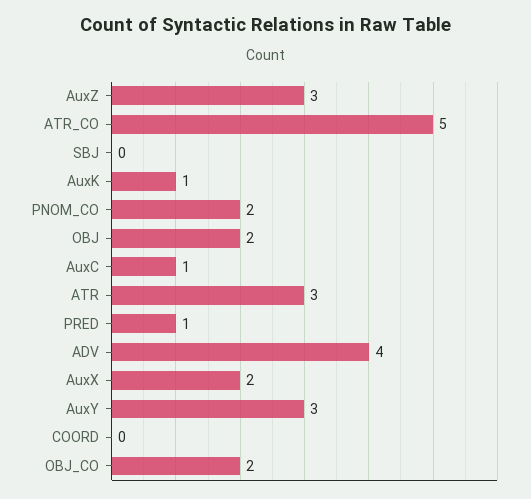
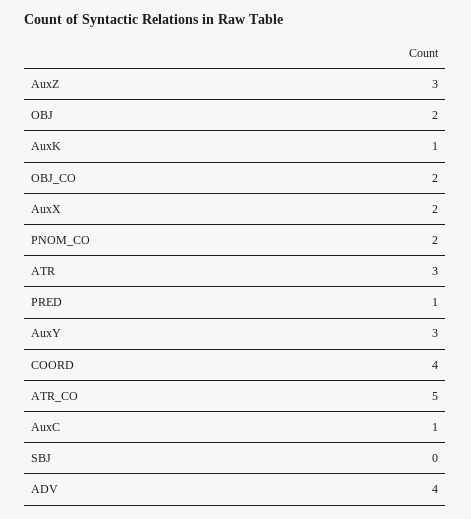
  {
    "AuxZ": 3,
    "ATR_CO": 5,
    "SBJ": 0,
    "AuxK": 1,
    "PNOM_CO": 2,
    "OBJ": 2,
    "AuxC": 1,
    "ATR": 3,
    "PRED": 1,
    "ADV": 4,
    "AuxX": 2,
    "AuxY": 3,
-   "COORD": 0,
+   "COORD": 4,
    "OBJ_CO": 2
  }

